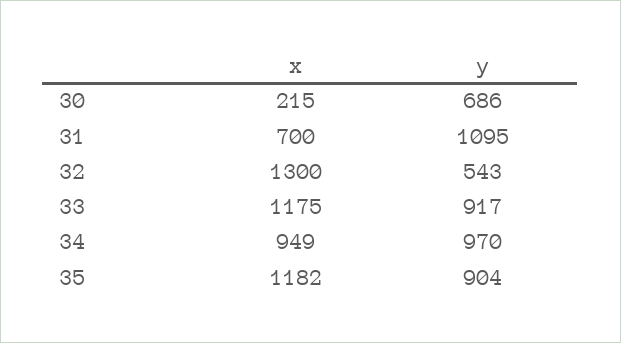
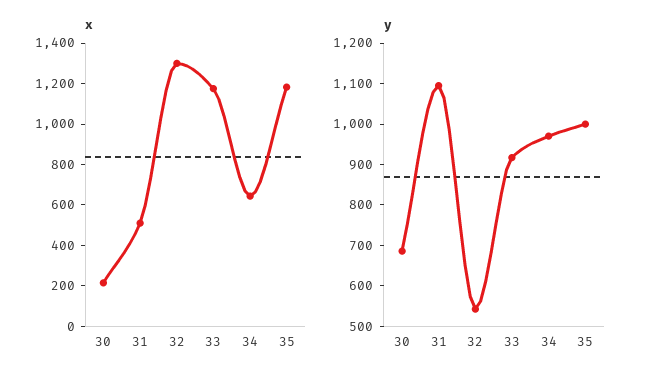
  {
    "x": {
      "30": 215,
-     "31": 700,
+     "31": 500,
      "32": 1300,
      "33": 1175,
-     "34": 949,
+     "34": 650,
      "35": 1182
    },
    "y": {
      "30": 686,
      "31": 1095,
      "32": 543,
      "33": 917,
      "34": 970,
-     "35": 904
+     "35": 1000
    }
  }

